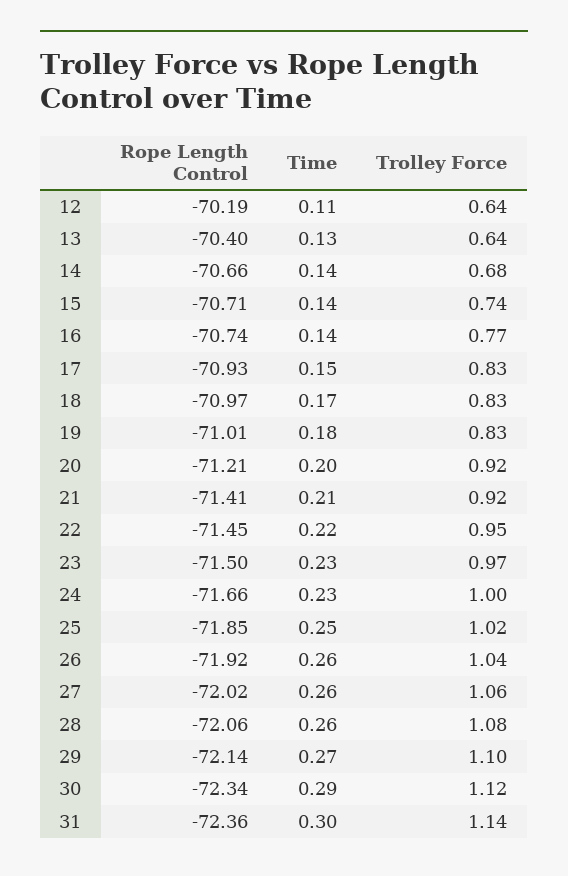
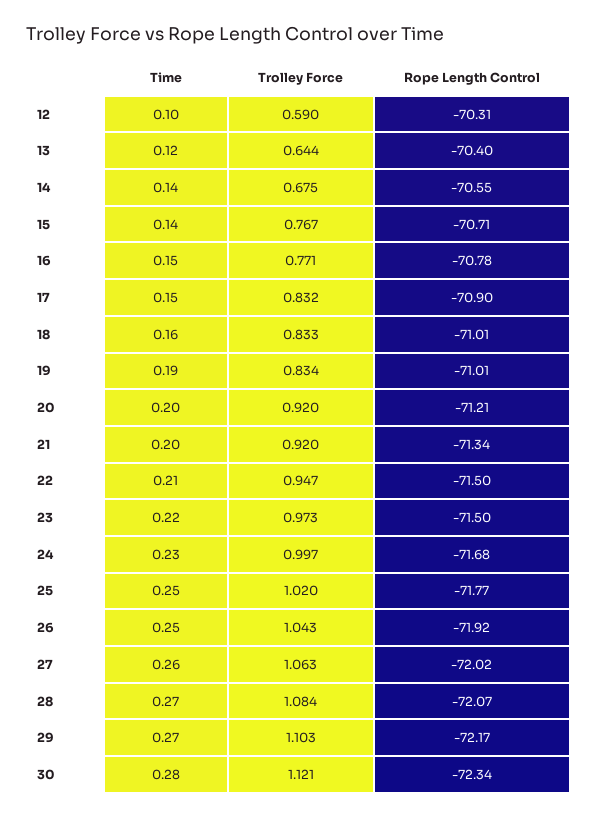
  {
    "Rope Length Control": {
-     "12": -70.19,
+     "12": -70.31,
      "13": -70.4,
-     "14": -70.66,
+     "14": -70.55,
      "15": -70.71,
-     "16": -70.74,
+     "16": -70.78,
-     "17": -70.93,
+     "17": -70.9,
-     "18": -70.97,
+     "18": -71.01,
      "19": -71.01,
      "20": -71.21,
-     "21": -71.41,
+     "21": -71.34,
-     "22": -71.45,
+     "22": -71.5,
      "23": -71.5,
-     "24": -71.66,
+     "24": -71.68,
-     "25": -71.85,
+     "25": -71.77,
      "26": -71.92,
      "27": -72.02,
-     "28": -72.06,
+     "28": -72.07,
-     "29": -72.14,
+     "29": -72.17,
-     "30": -72.34,
+     "30": -72.34
-     "31": -72.36
    },
    "Time": {
-     "12": 0.11,
+     "12": 0.1,
-     "13": 0.13,
+     "13": 0.12,
      "14": 0.14,
      "15": 0.14,
-     "16": 0.14,
+     "16": 0.15,
      "17": 0.15,
-     "18": 0.17,
+     "18": 0.16,
-     "19": 0.18,
+     "19": 0.19,
      "20": 0.2,
-     "21": 0.21,
+     "21": 0.2,
-     "22": 0.22,
+     "22": 0.21,
-     "23": 0.23,
+     "23": 0.22,
      "24": 0.23,
      "25": 0.25,
-     "26": 0.26,
+     "26": 0.25,
      "27": 0.26,
-     "28": 0.26,
+     "28": 0.27,
      "29": 0.27,
-     "30": 0.29,
+     "30": 0.28
-     "31": 0.3
    },
    "Trolley Force": {
-     "12": 0.64,
+     "12": 0.59,
      "13": 0.644,
      "14": 0.675,
-     "15": 0.74,
+     "15": 0.767,
      "16": 0.771,
      "17": 0.832,
      "18": 0.833,
      "19": 0.834,
      "20": 0.92,
      "21": 0.92,
      "22": 0.947,
      "23": 0.973,
      "24": 0.997,
      "25": 1.02,
      "26": 1.043,
      "27": 1.063,
      "28": 1.084,
      "29": 1.103,
-     "30": 1.121,
+     "30": 1.121
-     "31": 1.14
    }
  }

